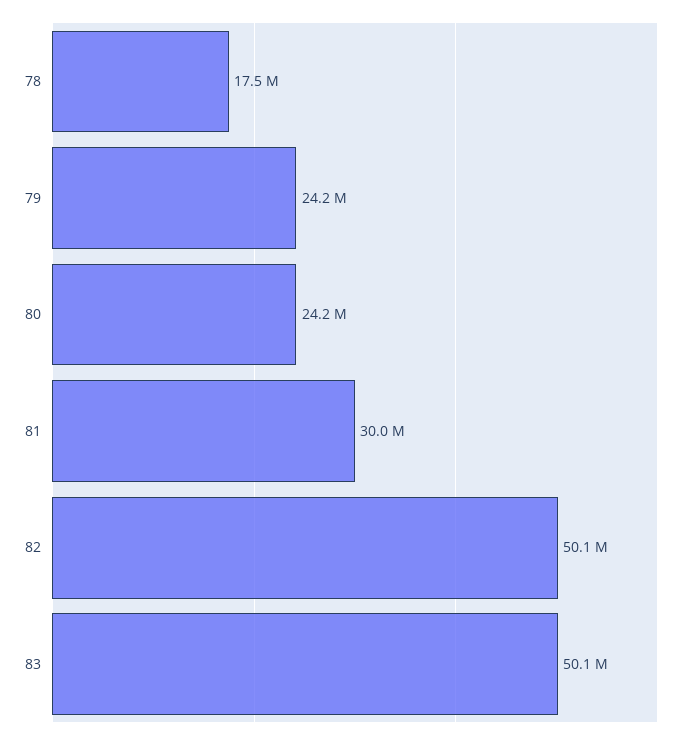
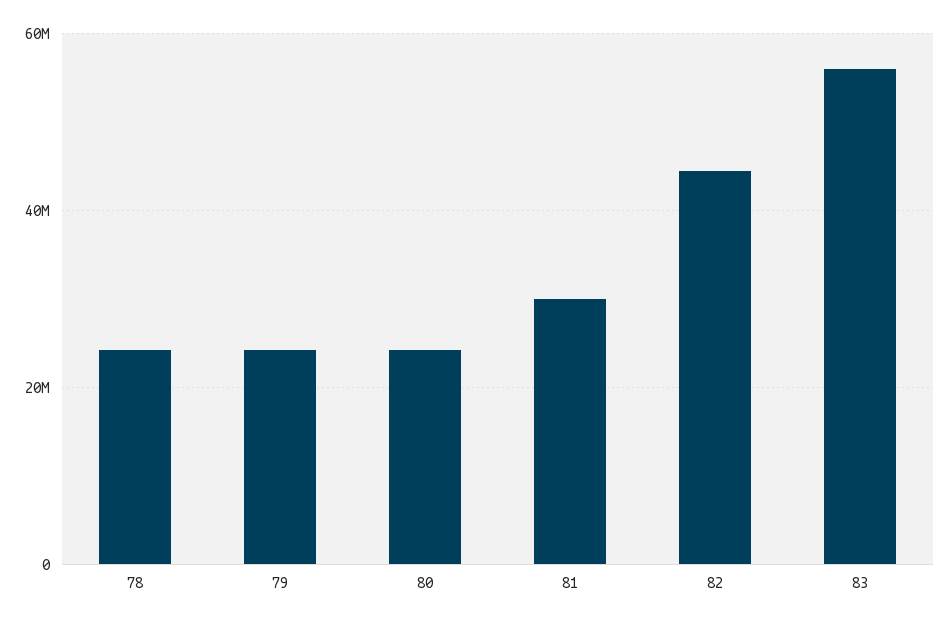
  {
-   "78": 17500000,
+   "78": 24000000,
    "79": 24200000,
    "80": 24200000,
    "81": 30000000,
-   "82": 50100000,
+   "82": 44000000,
-   "83": 50100000
+   "83": 56000000
  }

